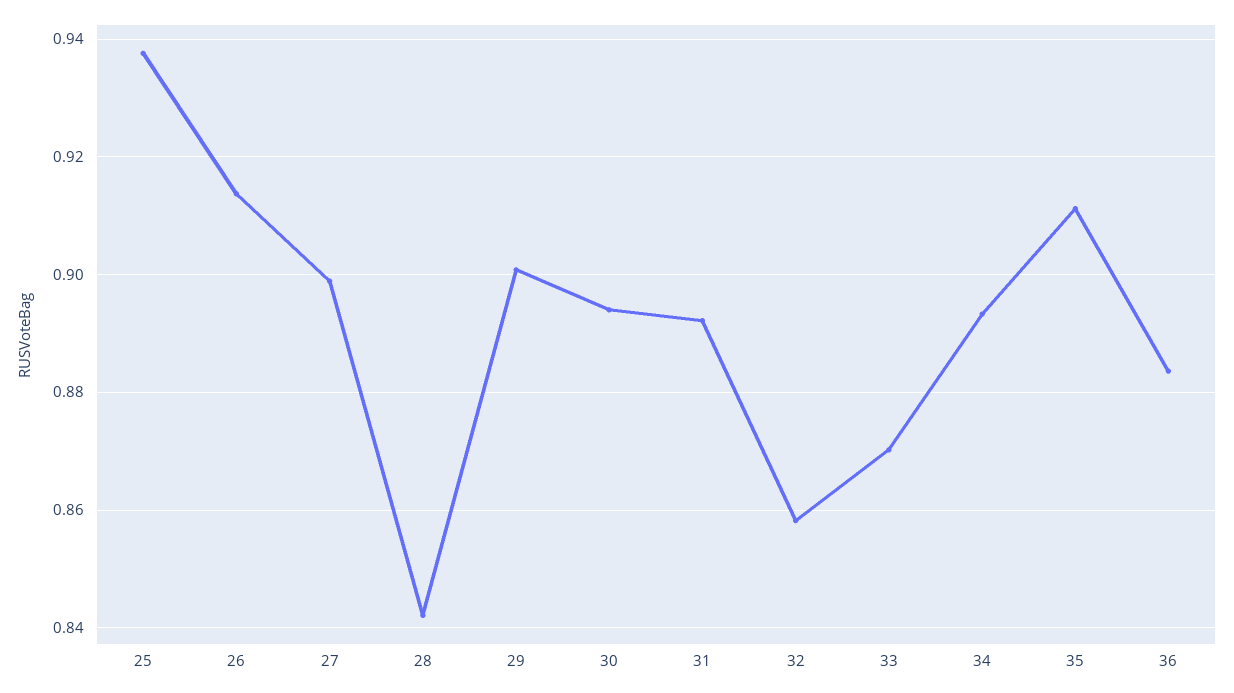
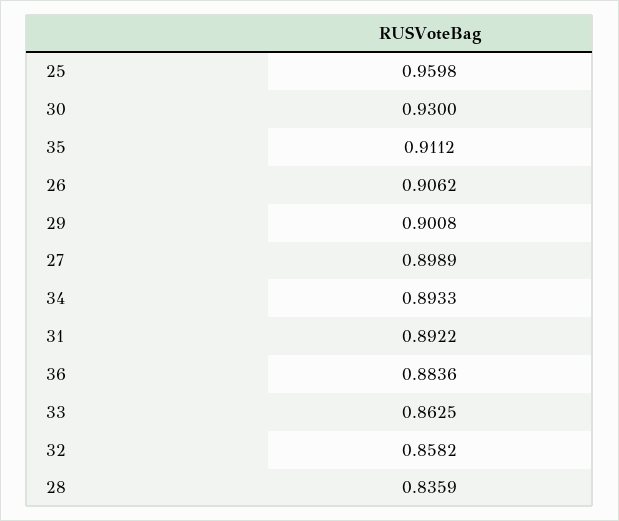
  {
-   "25": 0.938,
+   "25": 0.9598,
-   "26": 0.914,
+   "26": 0.9062,
    "27": 0.8989,
-   "28": 0.842,
+   "28": 0.8359,
    "29": 0.9008,
-   "30": 0.894,
+   "30": 0.93,
    "31": 0.8922,
    "32": 0.8582,
-   "33": 0.87,
+   "33": 0.8625,
    "34": 0.8933,
    "35": 0.9112,
    "36": 0.8836
  }

